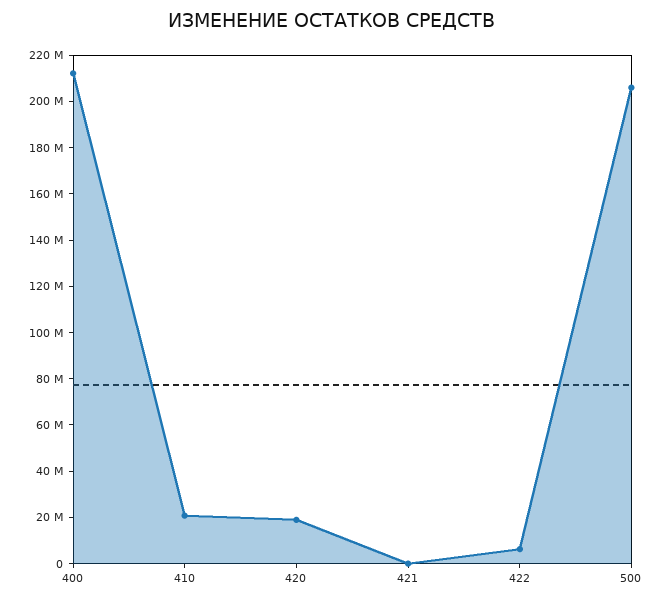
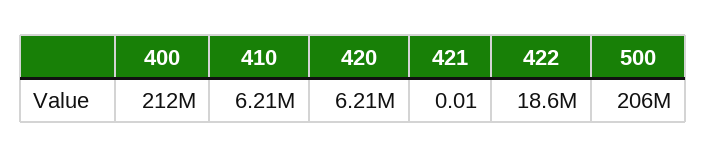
  {
    "400": 212000000,
-   "410": 20000000,
+   "410": 6210000,
-   "420": 20000000,
+   "420": 6210000,
    "421": 0.01,
-   "422": 5000000,
+   "422": 18600000,
    "500": 206000000
  }

